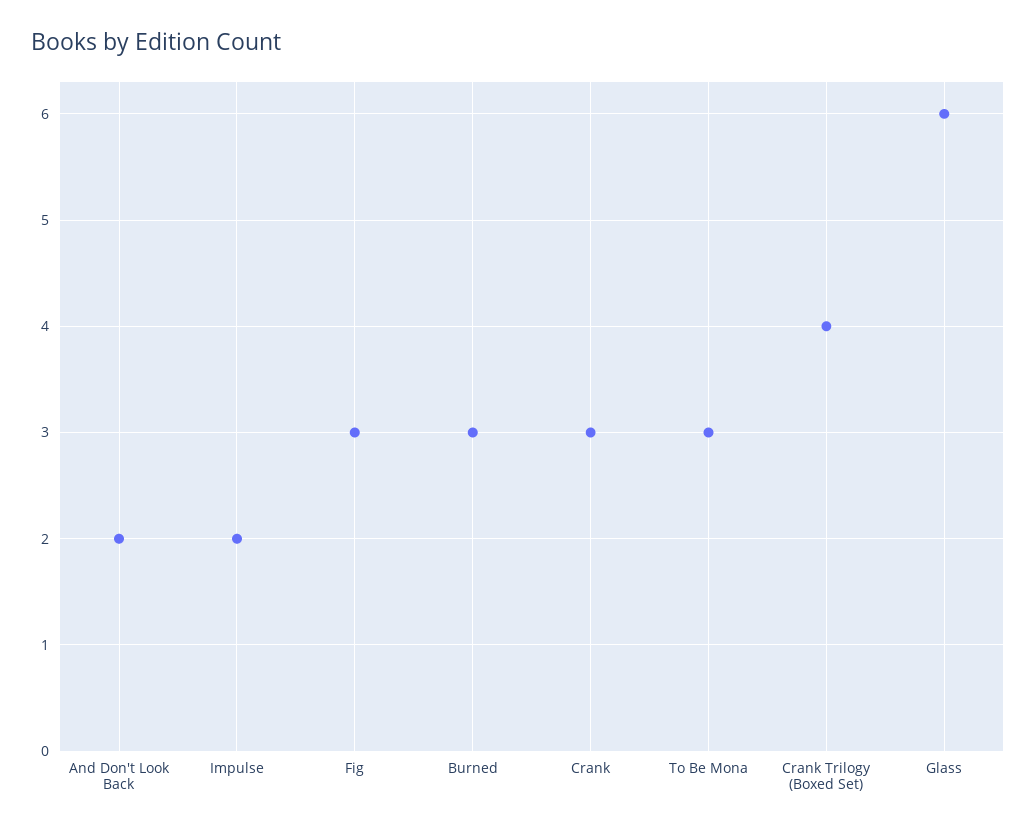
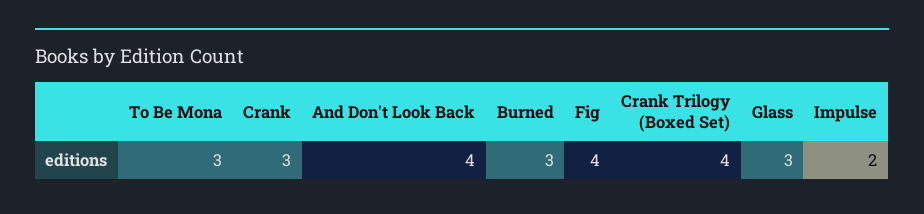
  {
-   "And Don't Look Back": 2,
+   "And Don't Look Back": 4,
    "Impulse": 2,
-   "Fig": 3,
+   "Fig": 4,
    "Burned": 3,
    "Crank": 3,
    "To Be Mona": 3,
    "Crank Trilogy (Boxed Set)": 4,
-   "Glass": 6
+   "Glass": 3
  }

